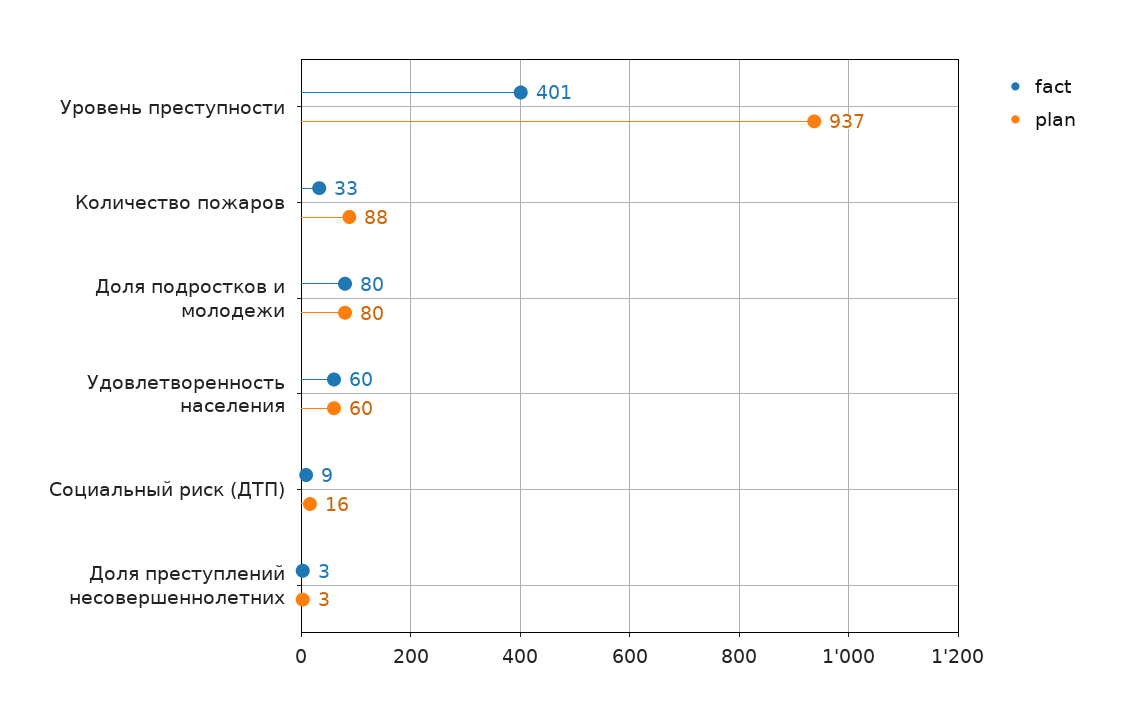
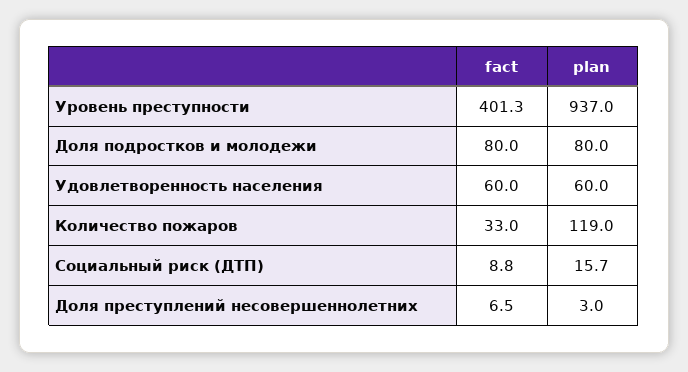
  {
    "fact": {
      "Уровень преступности": 401.3,
      "Количество пожаров": 33,
      "Доля подростков и молодежи": 80,
      "Удовлетворенность населения": 60,
      "Социальный риск (ДТП)": 8.8,
-     "Доля преступлений несовершеннолетних": 3
+     "Доля преступлений несовершеннолетних": 6.5
    },
    "plan": {
      "Уровень преступности": 937,
-     "Количество пожаров": 88,
+     "Количество пожаров": 119,
      "Доля подростков и молодежи": 80,
      "Удовлетворенность населения": 60,
      "Социальный риск (ДТП)": 15.7,
      "Доля преступлений несовершеннолетних": 3
    }
  }

